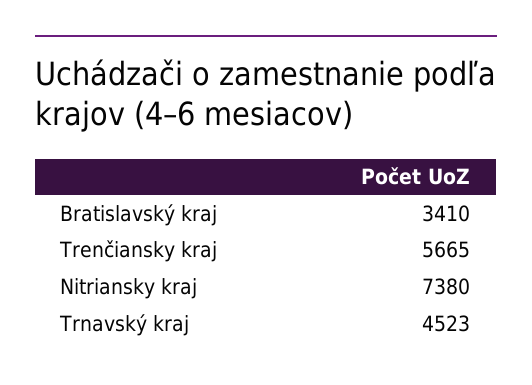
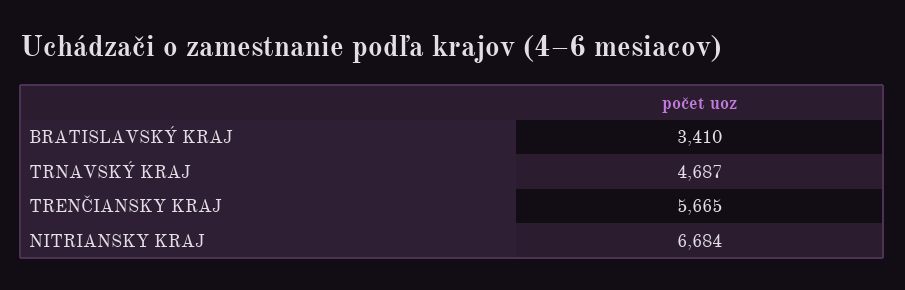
  {
    "Bratislavský kraj": 3410,
    "Trenčiansky kraj": 5665,
-   "Nitriansky kraj": 7380,
+   "Nitriansky kraj": 6684,
-   "Trnavský kraj": 4523
+   "Trnavský kraj": 4687
  }

